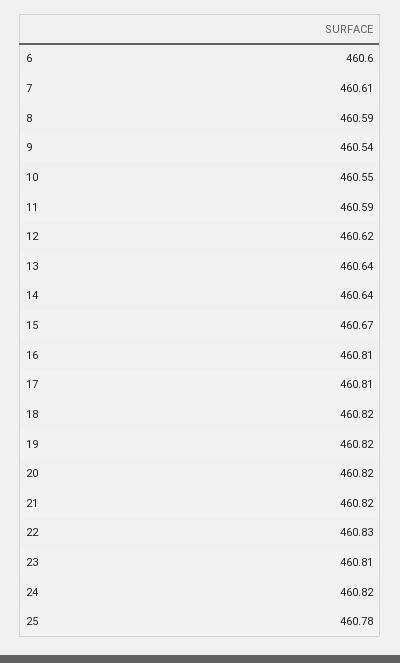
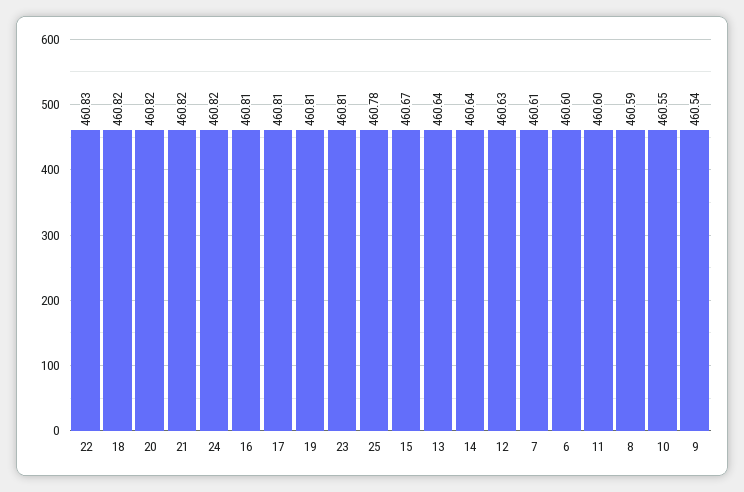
  {
    "6": 460.6,
    "7": 460.61,
    "8": 460.59,
    "9": 460.54,
    "10": 460.55,
-   "11": 460.59,
+   "11": 460.6,
-   "12": 460.62,
+   "12": 460.63,
    "13": 460.64,
    "14": 460.64,
    "15": 460.67,
    "16": 460.81,
    "17": 460.81,
    "18": 460.82,
-   "19": 460.82,
+   "19": 460.81,
    "20": 460.82,
    "21": 460.82,
    "22": 460.83,
    "23": 460.81,
    "24": 460.82,
    "25": 460.78
  }

